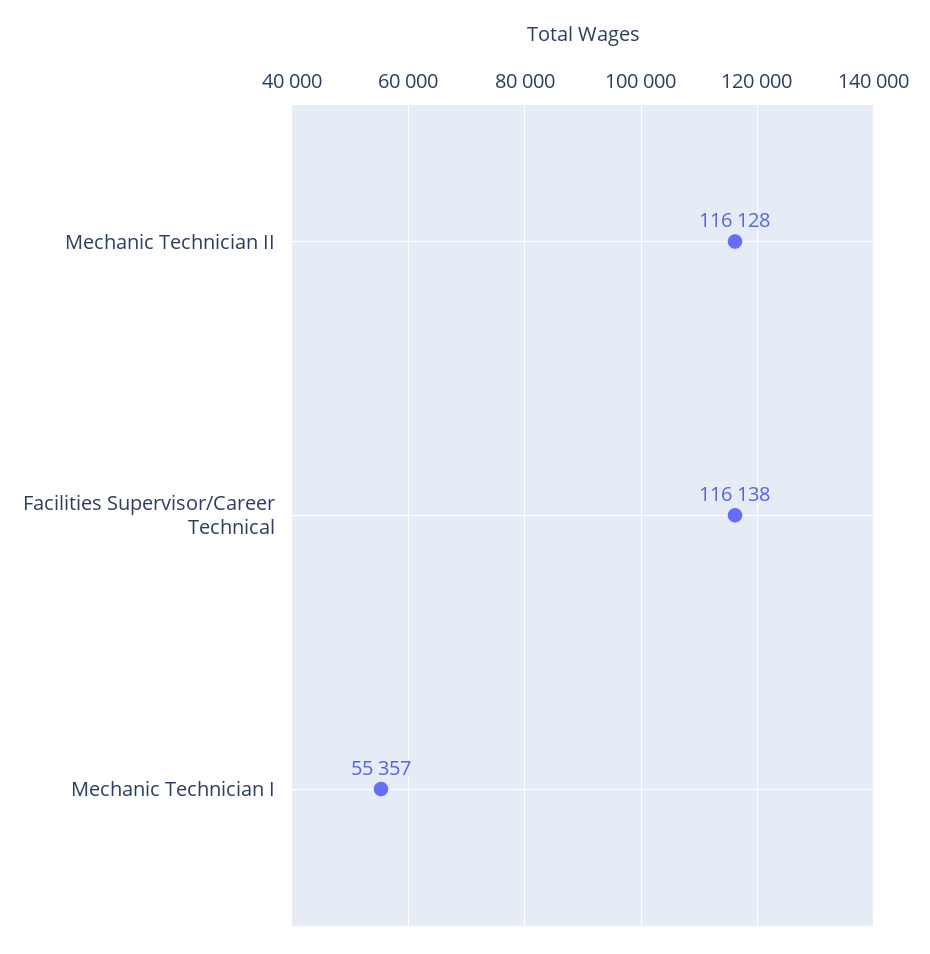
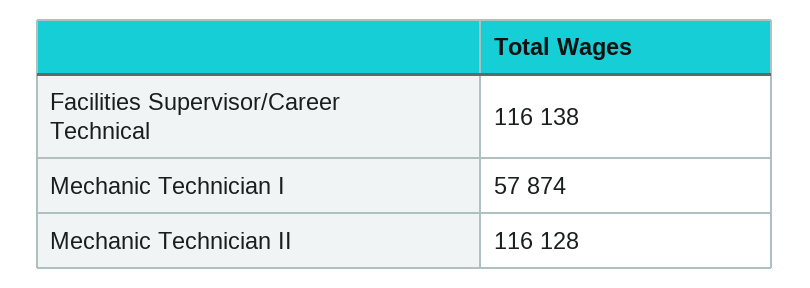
  {
    "Mechanic Technician II": 116128,
    "Facilities Supervisor/Career Technical": 116138,
-   "Mechanic Technician I": 55357
+   "Mechanic Technician I": 57874
  }

